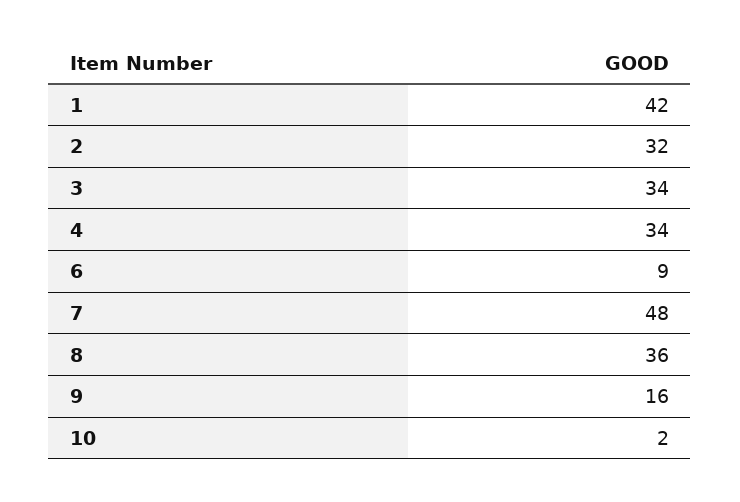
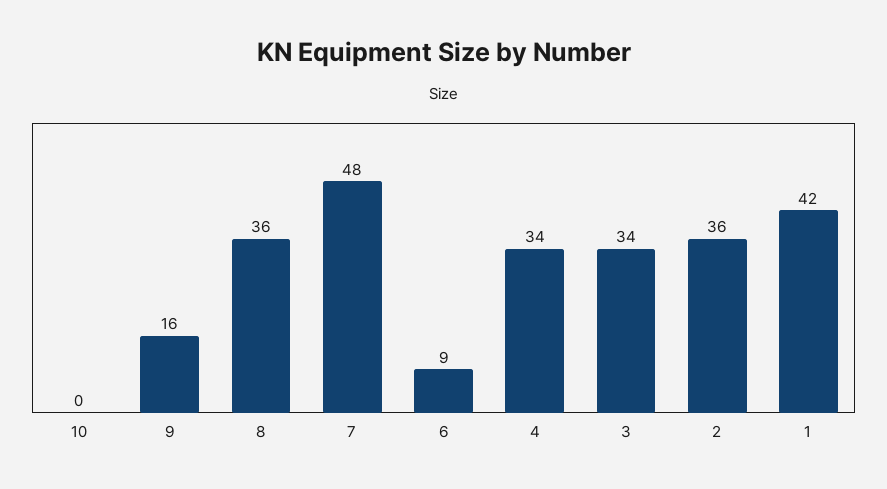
  {
    "1": 42,
-   "2": 32,
+   "2": 36,
    "3": 34,
    "4": 34,
    "6": 9,
    "7": 48,
    "8": 36,
    "9": 16,
-   "10": 2
+   "10": 0
  }

